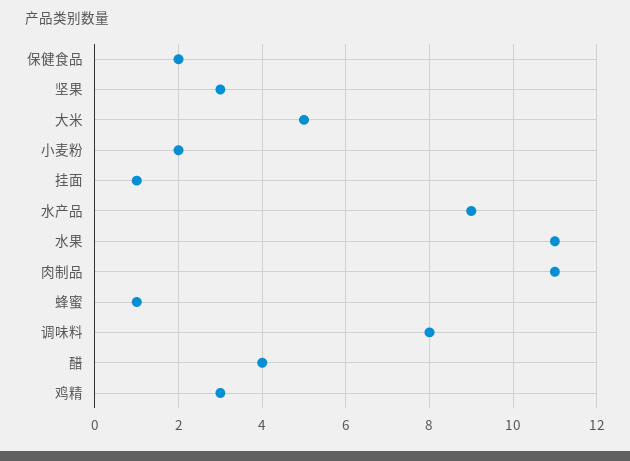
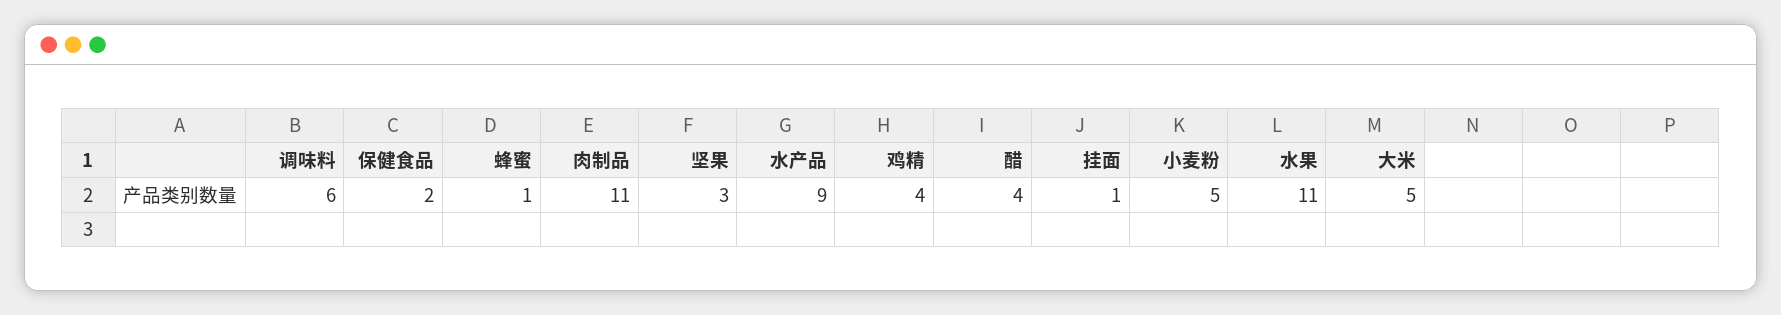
  {
    "保健食品": 2,
    "坚果": 3,
    "大米": 5,
-   "小麦粉": 2,
+   "小麦粉": 5,
    "挂面": 1,
    "水产品": 9,
    "水果": 11,
    "肉制品": 11,
    "蜂蜜": 1,
-   "调味料": 8,
+   "调味料": 6,
    "醋": 4,
-   "鸡精": 3
+   "鸡精": 4
  }

